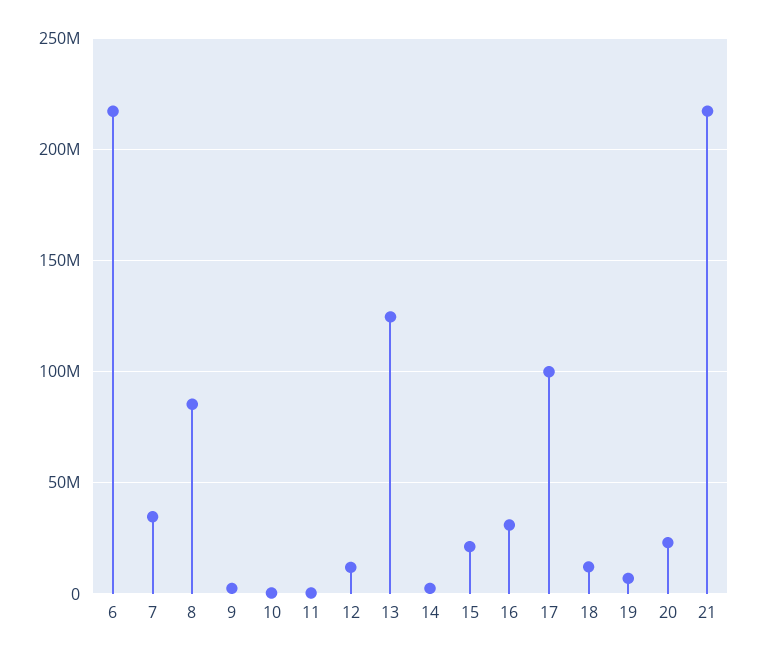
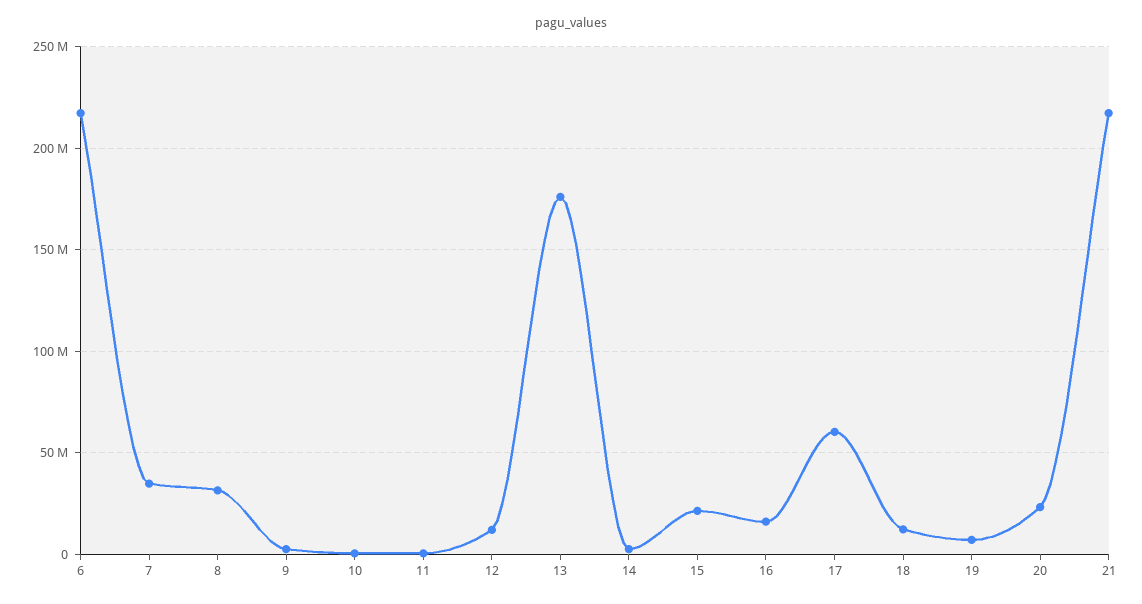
  {
    "6": 215000000,
    "7": 35000000,
-   "8": 85000000,
+   "8": 30000000,
    "9": 5000000,
    "10": 0,
    "11": 0,
    "12": 10000000,
-   "13": 125000000,
+   "13": 175000000,
    "14": 5000000,
    "15": 20000000,
-   "16": 30000000,
+   "16": 15000000,
-   "17": 100000000,
+   "17": 60000000,
    "18": 10000000,
    "19": 5000000,
    "20": 25000000,
    "21": 215000000
  }

